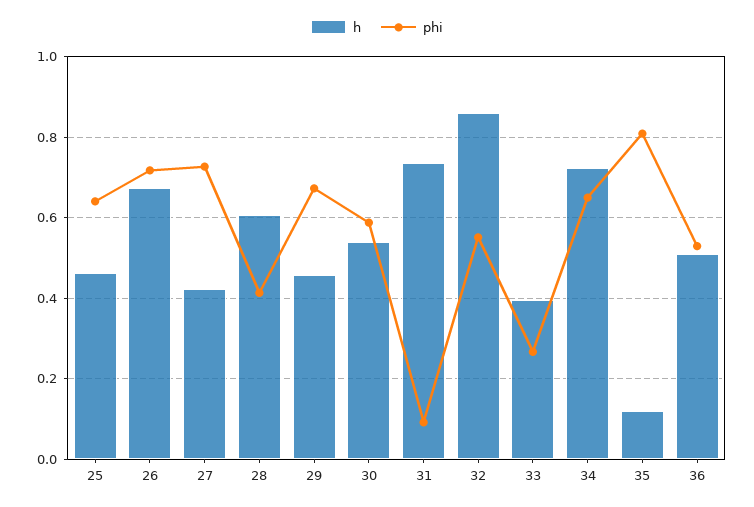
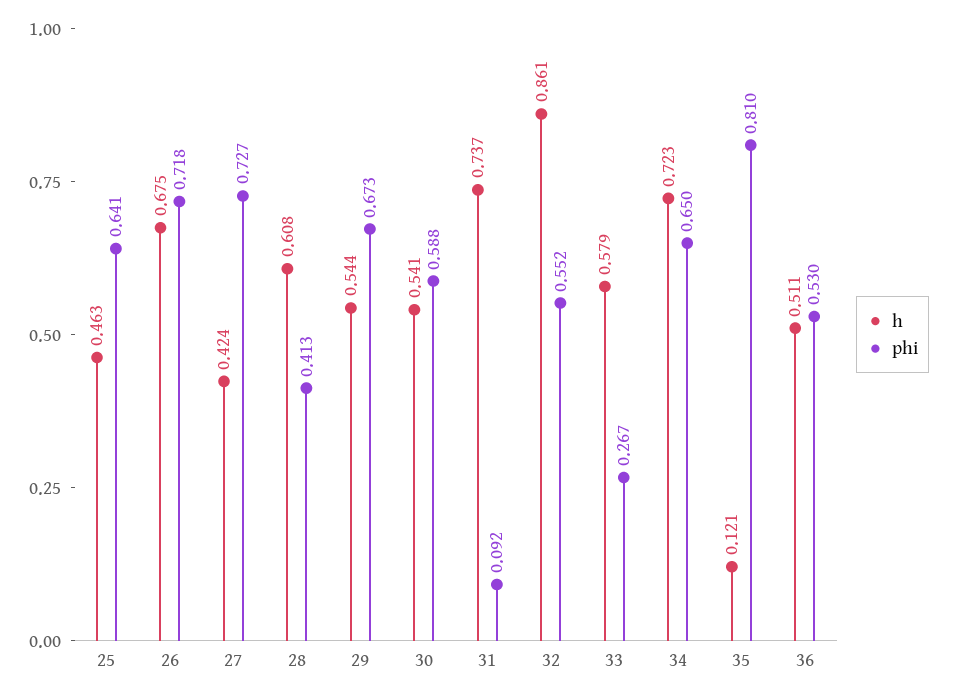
  {
    "h": {
      "25": 0.463,
      "26": 0.675,
      "27": 0.424,
      "28": 0.608,
-     "29": 0.46,
+     "29": 0.544,
      "30": 0.541,
      "31": 0.737,
      "32": 0.861,
-     "33": 0.4,
+     "33": 0.579,
      "34": 0.723,
      "35": 0.121,
      "36": 0.511
    },
    "phi": {
      "25": 0.641,
      "26": 0.718,
      "27": 0.727,
      "28": 0.413,
      "29": 0.673,
      "30": 0.588,
      "31": 0.092,
      "32": 0.552,
      "33": 0.267,
      "34": 0.65,
      "35": 0.81,
      "36": 0.53
    }
  }

